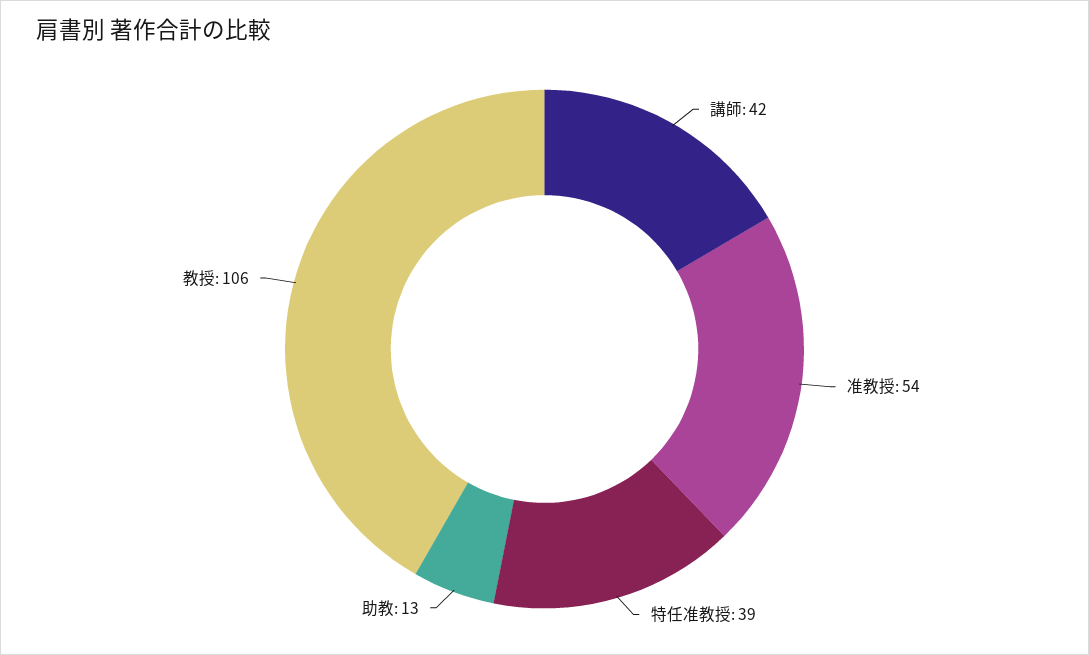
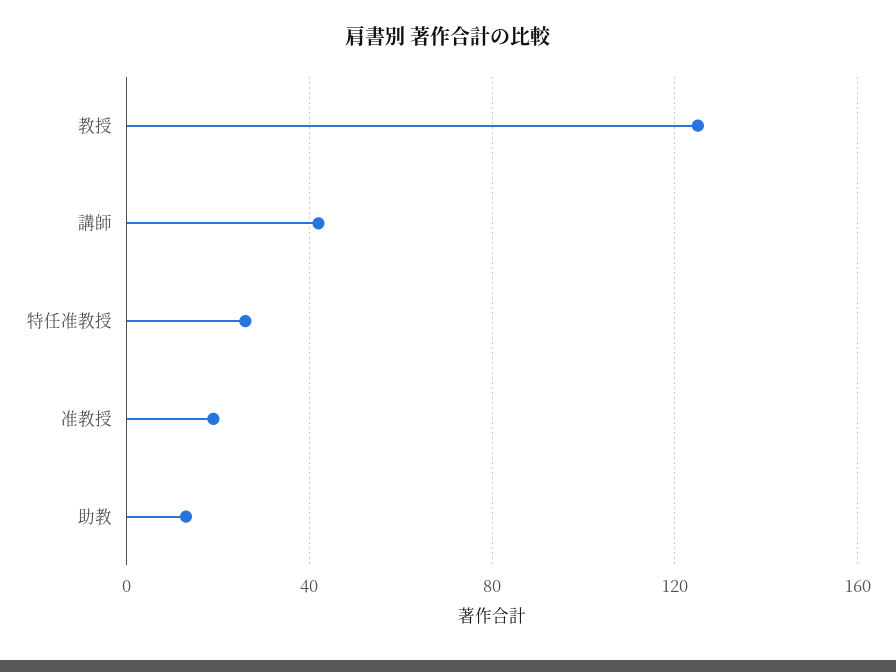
  {
    "講師": 42,
-   "准教授": 54,
+   "准教授": 20,
-   "特任准教授": 39,
+   "特任准教授": 25,
    "助教": 13,
-   "教授": 106
+   "教授": 125
  }

